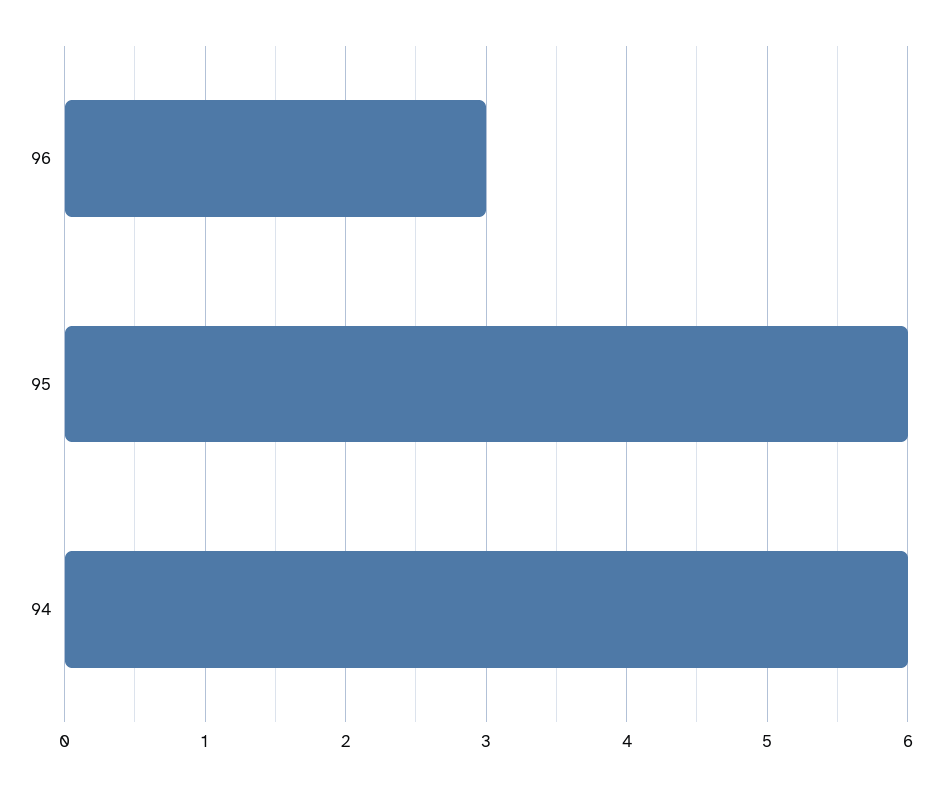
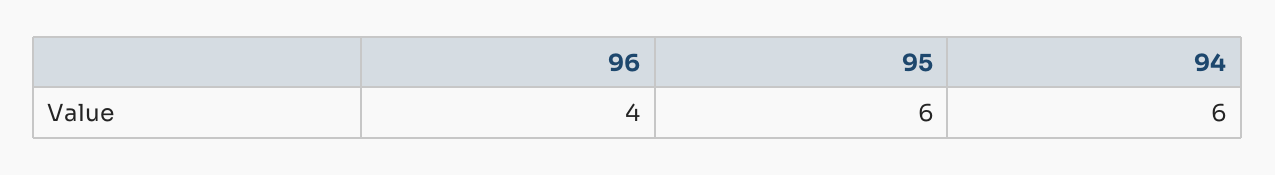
  {
-   "96": 3,
+   "96": 4,
    "95": 6,
    "94": 6
  }

